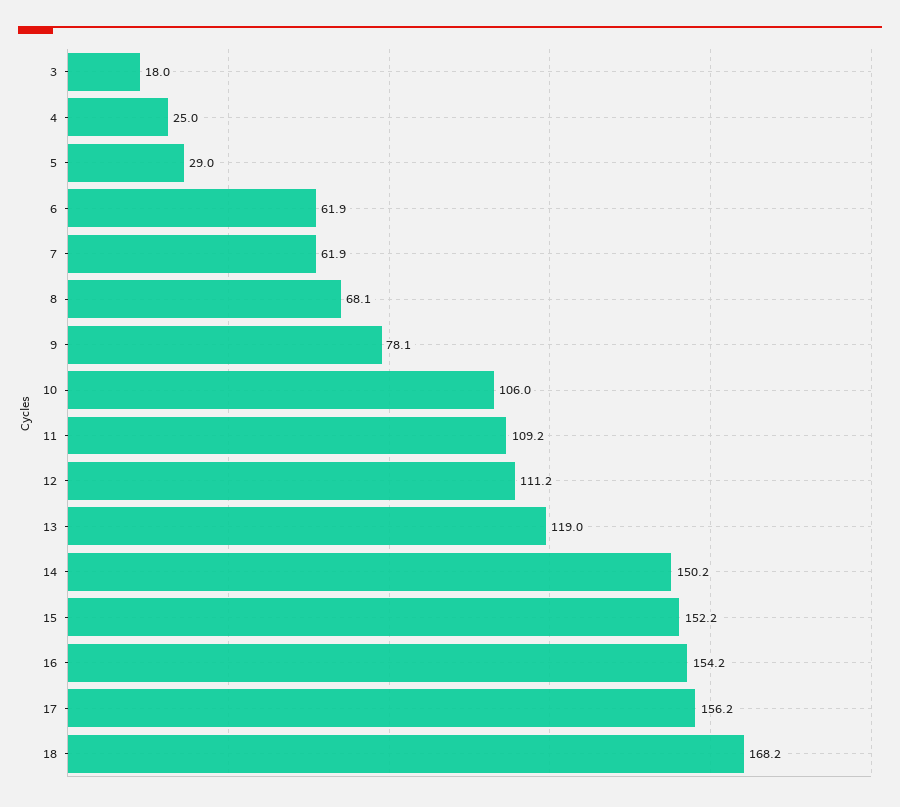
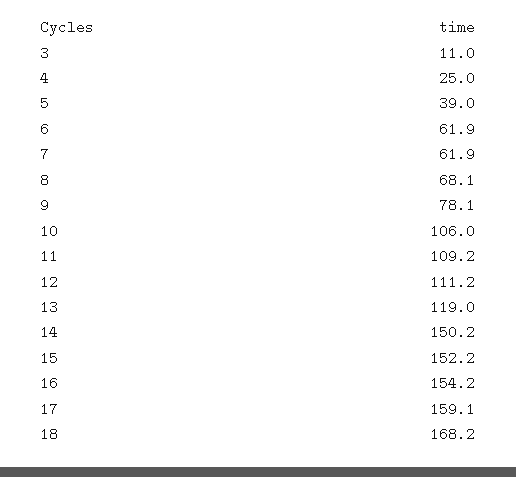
  {
-   "3": 18,
+   "3": 11,
    "4": 25,
-   "5": 29,
+   "5": 39,
    "6": 61.9,
    "7": 61.9,
    "8": 68.1,
    "9": 78.1,
    "10": 106,
    "11": 109.2,
    "12": 111.2,
    "13": 119,
    "14": 150.2,
    "15": 152.2,
    "16": 154.2,
-   "17": 156.2,
+   "17": 159.1,
    "18": 168.2
  }

